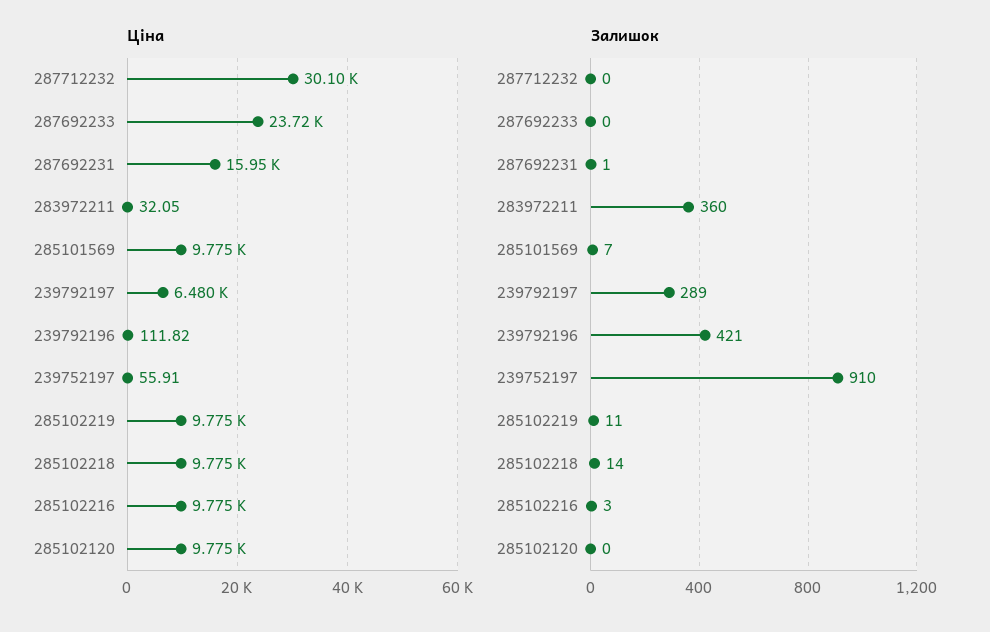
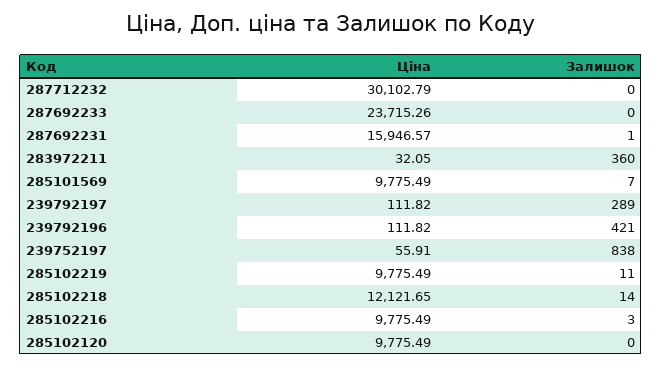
  {
    "Ціна": {
      "287712232": 30102.79,
      "287692233": 23715.26,
      "287692231": 15946.57,
      "283972211": 32.05,
      "285101569": 9775.49,
-     "239792197": 6480,
+     "239792197": 111.82,
      "239792196": 111.82,
      "239752197": 55.91,
      "285102219": 9775.49,
-     "285102218": 9775,
+     "285102218": 12121.65,
      "285102216": 9775.49,
      "285102120": 9775.49
    },
    "Залишок": {
      "287712232": 0,
      "287692233": 0,
      "287692231": 1,
      "283972211": 360,
      "285101569": 7,
      "239792197": 289,
      "239792196": 421,
-     "239752197": 910,
+     "239752197": 838,
      "285102219": 11,
      "285102218": 14,
      "285102216": 3,
      "285102120": 0
    }
  }

